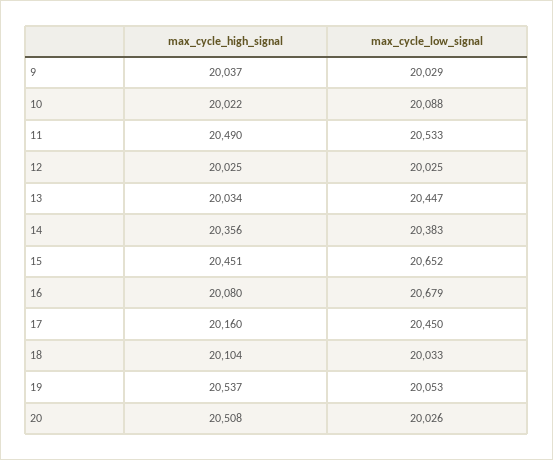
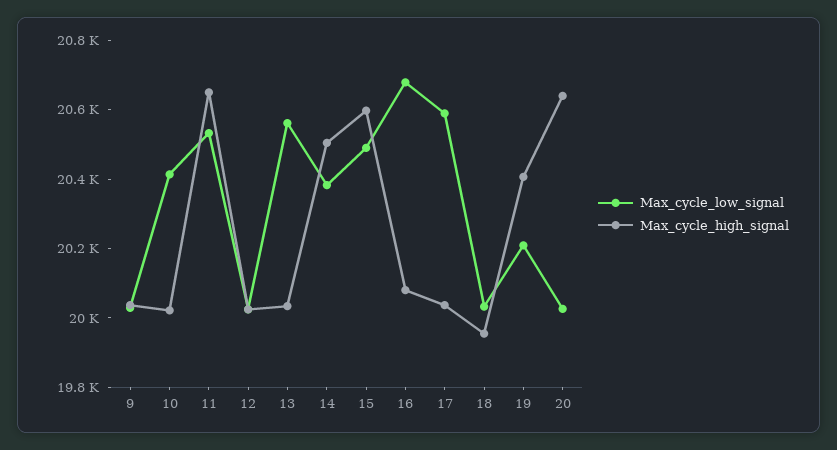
  {
    "max_cycle_high_signal": {
      "9": 20037,
      "10": 20022,
-     "11": 20490,
+     "11": 20650,
      "12": 20025,
      "13": 20034,
-     "14": 20356,
+     "14": 20500,
-     "15": 20451,
+     "15": 20600,
      "16": 20080,
-     "17": 20160,
+     "17": 20050,
-     "18": 20104,
+     "18": 19950,
-     "19": 20537,
+     "19": 20400,
-     "20": 20508
+     "20": 20650
    },
    "max_cycle_low_signal": {
      "9": 20029,
-     "10": 20088,
+     "10": 20400,
      "11": 20533,
      "12": 20025,
-     "13": 20447,
+     "13": 20550,
      "14": 20383,
-     "15": 20652,
+     "15": 20500,
      "16": 20679,
-     "17": 20450,
+     "17": 20600,
      "18": 20033,
-     "19": 20053,
+     "19": 20200,
      "20": 20026
    }
  }

